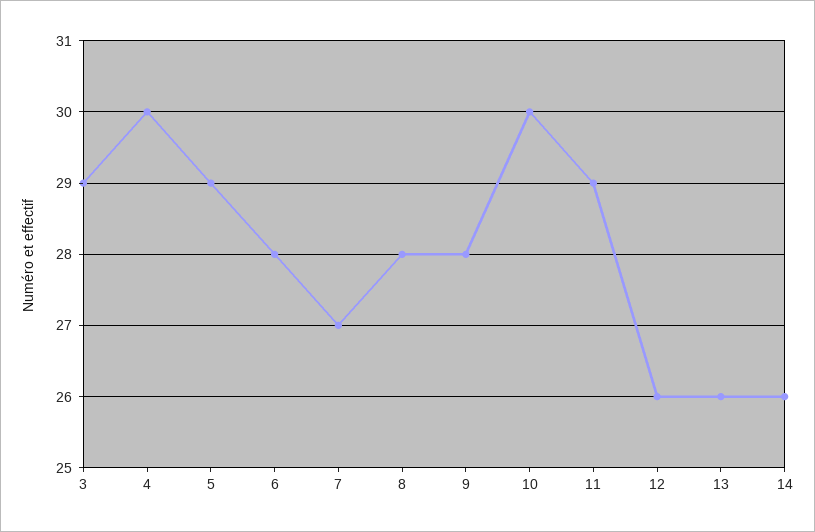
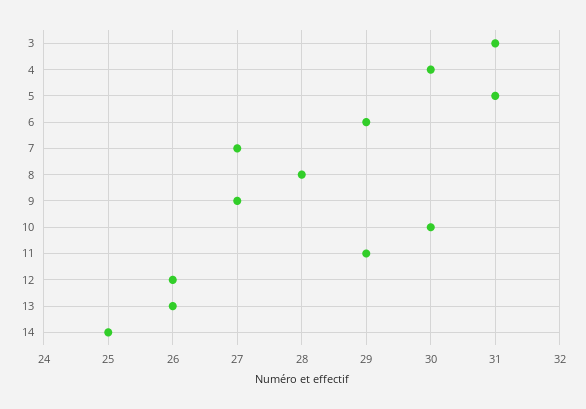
  {
-   "3": 29,
+   "3": 31,
    "4": 30,
-   "5": 29,
+   "5": 31,
-   "6": 28,
+   "6": 29,
    "7": 27,
    "8": 28,
-   "9": 28,
+   "9": 27,
    "10": 30,
    "11": 29,
    "12": 26,
    "13": 26,
-   "14": 26
+   "14": 25
  }

